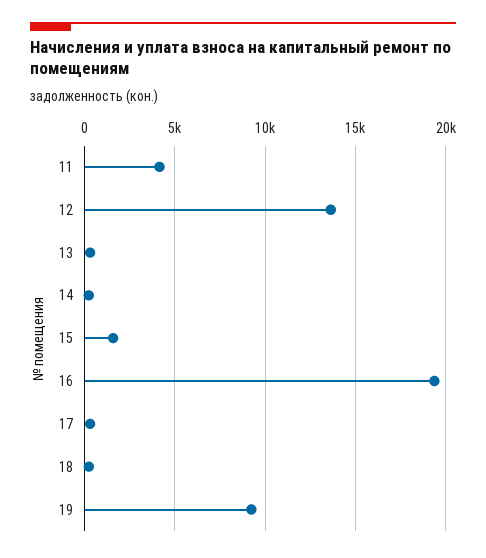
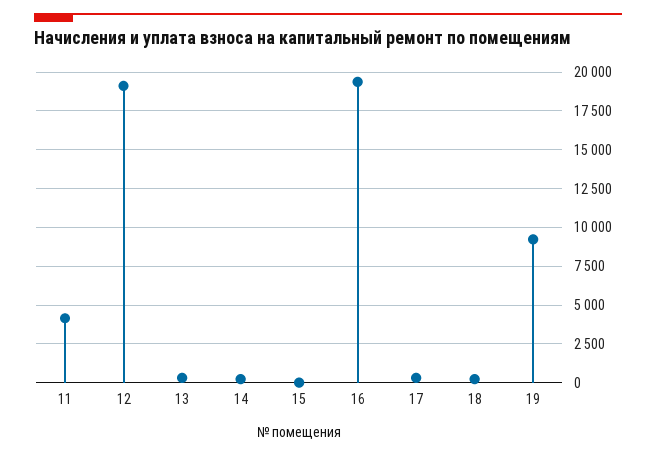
  {
    "11": 4000,
-   "12": 13500,
+   "12": 19000,
    "13": 500,
    "14": 0,
-   "15": 1500,
+   "15": 0,
    "16": 19500,
    "17": 500,
    "18": 0,
    "19": 9000
  }

